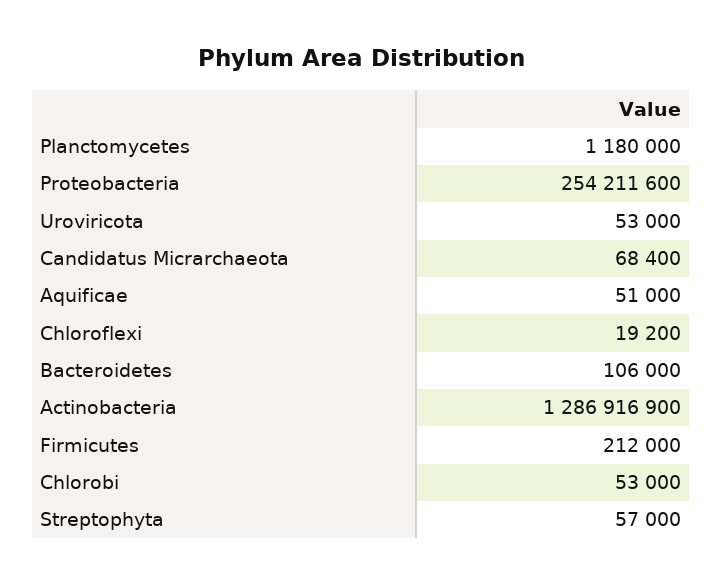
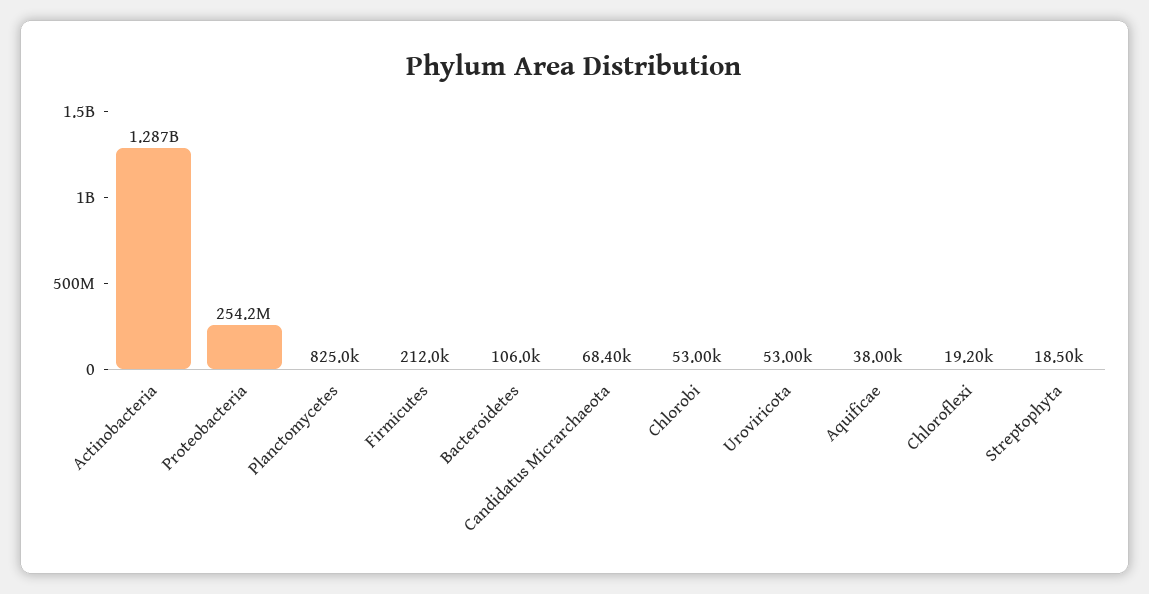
  {
-   "Planctomycetes": 1180000,
+   "Planctomycetes": 825000,
    "Proteobacteria": 254211600,
    "Uroviricota": 53000,
    "Candidatus Micrarchaeota": 68400,
-   "Aquificae": 51000,
+   "Aquificae": 38000,
    "Chloroflexi": 19200,
    "Bacteroidetes": 106000,
    "Actinobacteria": 1286916900,
    "Firmicutes": 212000,
    "Chlorobi": 53000,
-   "Streptophyta": 57000
+   "Streptophyta": 18500
  }

